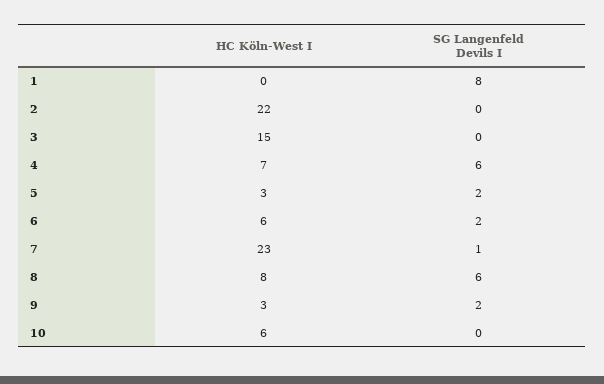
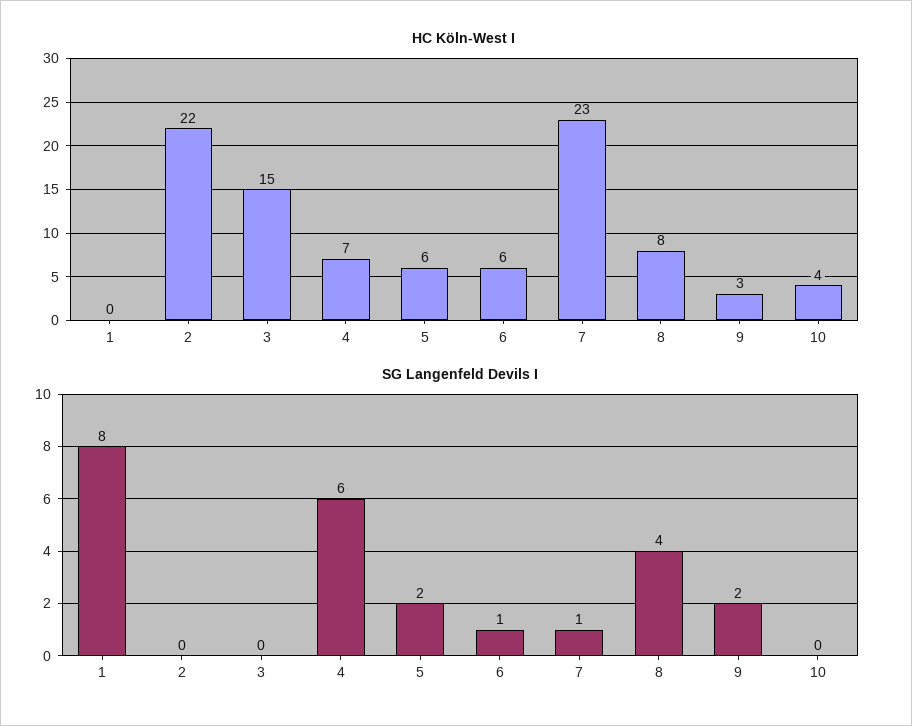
  {
    "HC Köln-West I": {
      "1": 0,
      "2": 22,
      "3": 15,
      "4": 7,
-     "5": 3,
+     "5": 6,
      "6": 6,
      "7": 23,
      "8": 8,
      "9": 3,
-     "10": 6
+     "10": 4
    },
    "SG Langenfeld Devils I": {
      "1": 8,
      "2": 0,
      "3": 0,
      "4": 6,
      "5": 2,
-     "6": 2,
+     "6": 1,
      "7": 1,
-     "8": 6,
+     "8": 4,
      "9": 2,
      "10": 0
    }
  }

